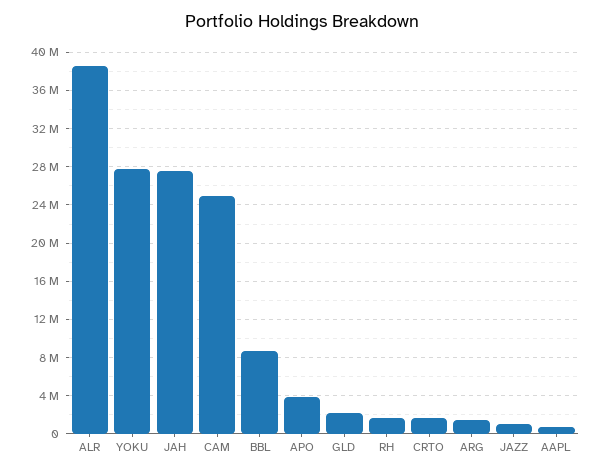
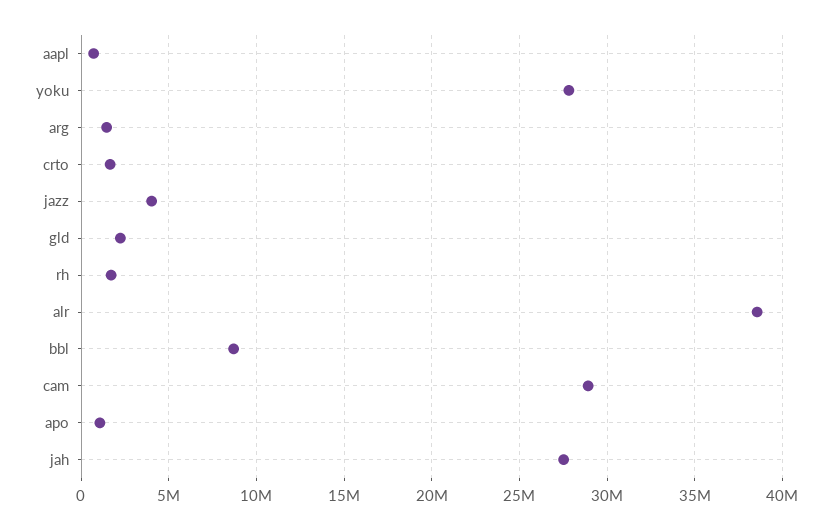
  {
    "ALR": 38500000,
    "YOKU": 28000000,
    "JAH": 27500000,
-   "CAM": 25000000,
+   "CAM": 29000000,
    "BBL": 8500000,
-   "APO": 4000000,
+   "APO": 1000000,
    "GLD": 2000000,
    "RH": 1500000,
    "CRTO": 1500000,
    "ARG": 1500000,
-   "JAZZ": 1000000,
+   "JAZZ": 4000000,
    "AAPL": 500000
  }

